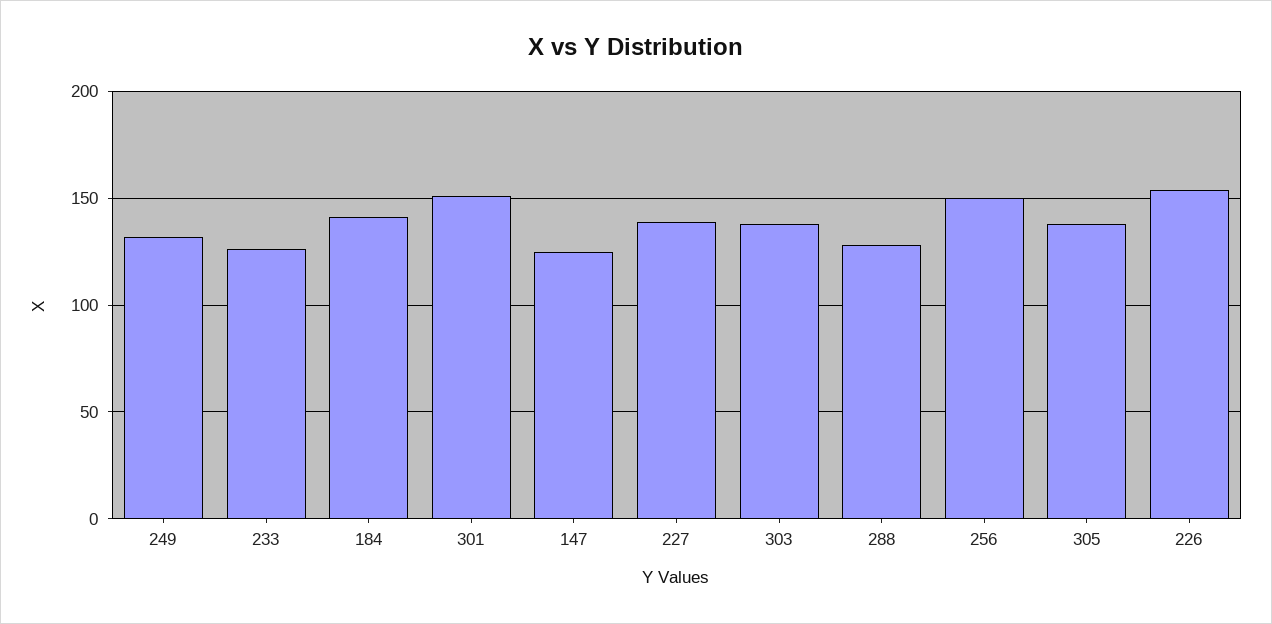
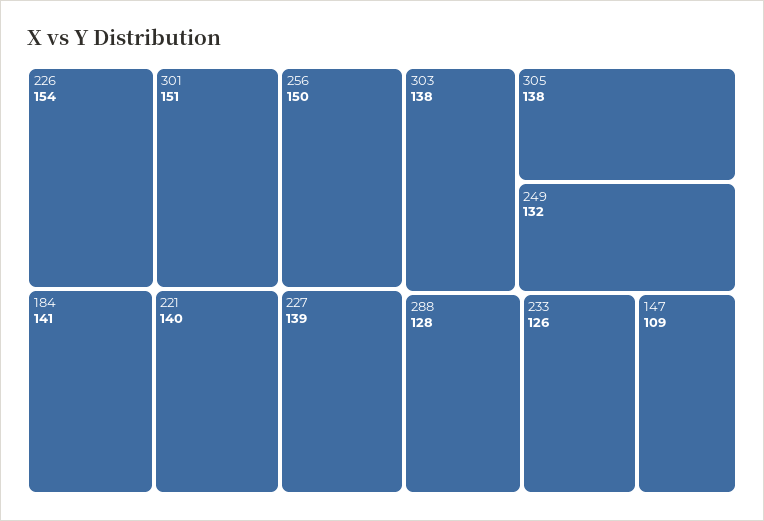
  {
    "249": 132,
    "233": 126,
    "184": 141,
    "301": 151,
-   "147": 125,
+   "147": 109,
    "227": 139,
    "303": 138,
    "288": 128,
    "256": 150,
    "305": 138,
-   "226": 154
+   "226": 154,
+   "221": 140
  }

